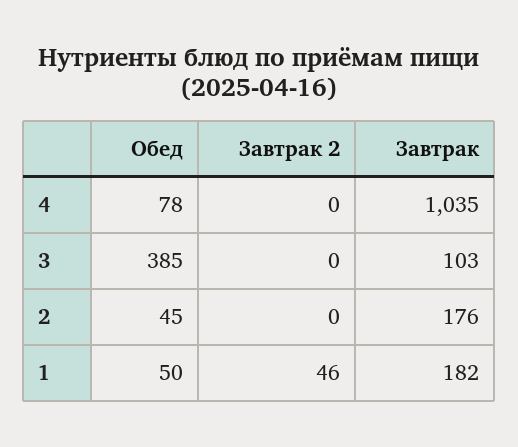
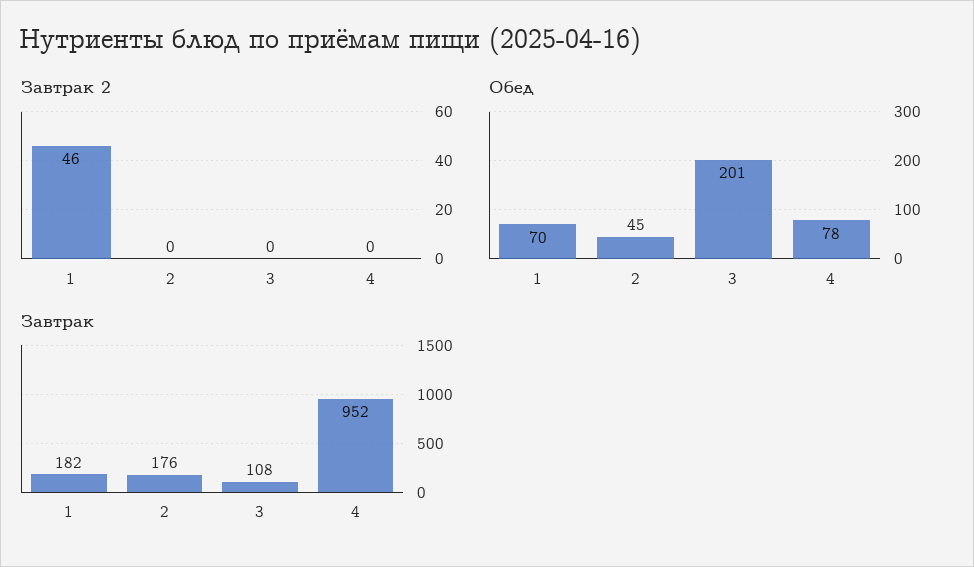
  {
    "Обед": {
      "4": 78,
-     "3": 385,
+     "3": 201,
      "2": 45,
-     "1": 50
+     "1": 70
    },
    "Завтрак 2": {
      "4": 0,
      "3": 0,
      "2": 0,
      "1": 46
    },
    "Завтрак": {
-     "4": 1035,
+     "4": 952,
-     "3": 103,
+     "3": 108,
      "2": 176,
      "1": 182
    }
  }

